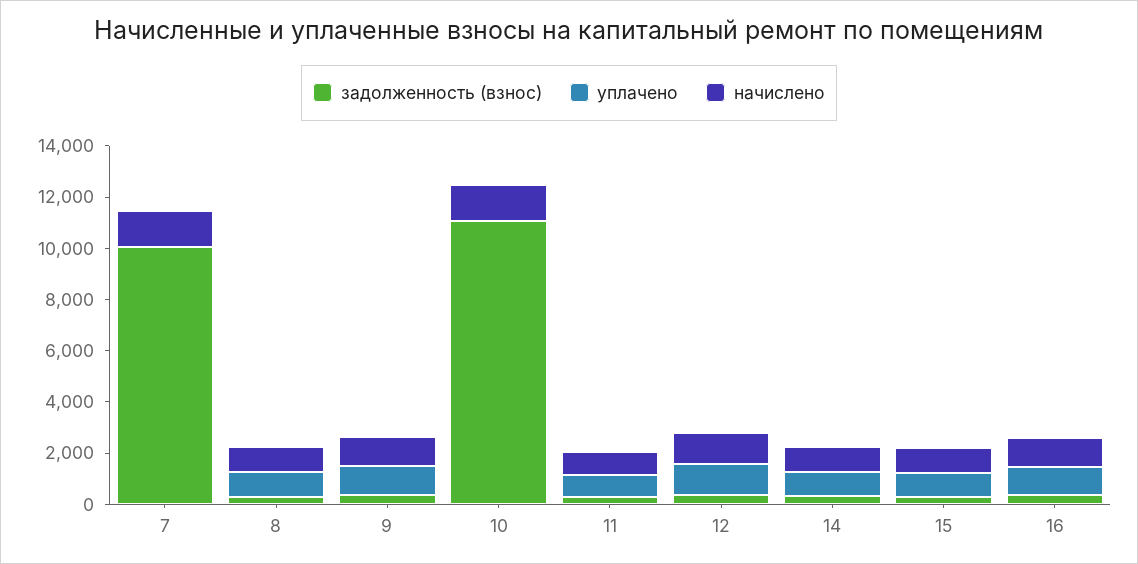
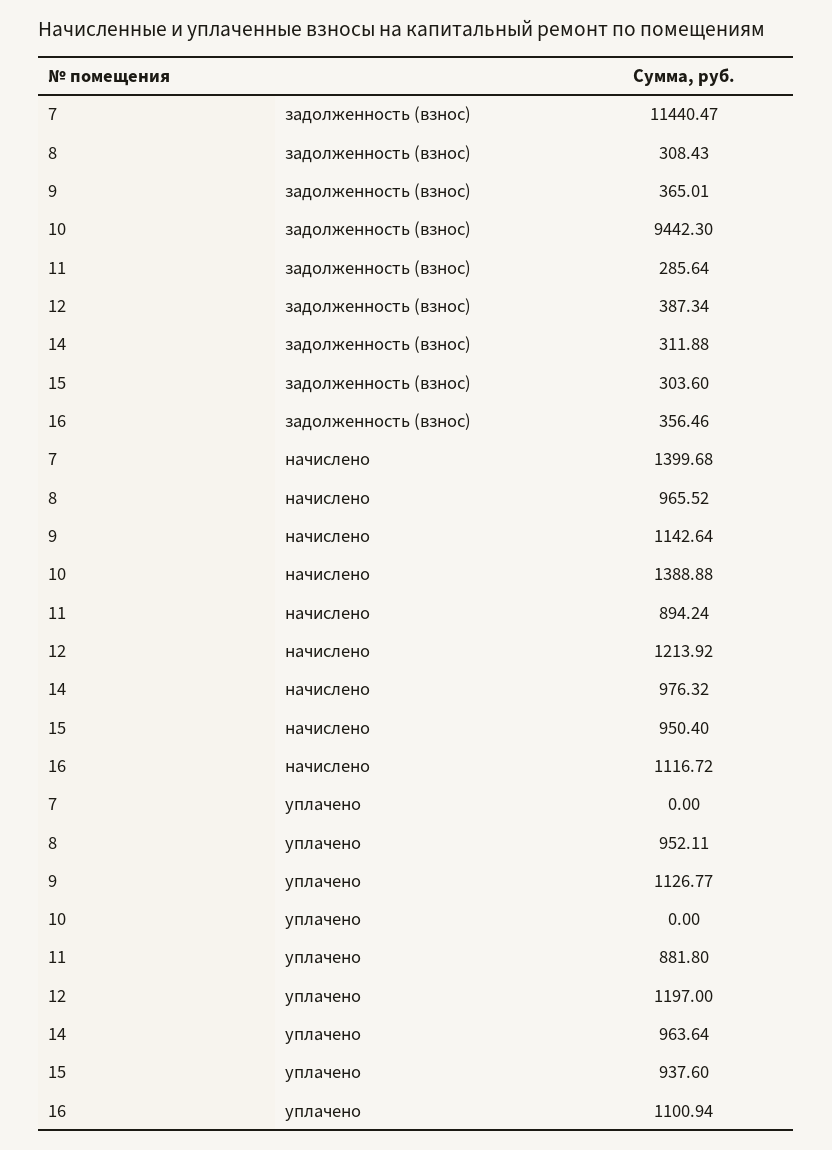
  {
    "задолженность (взнос)": {
-     "7": 10000,
+     "7": 11440.47,
      "8": 308.43,
      "9": 365.01,
-     "10": 11000,
+     "10": 9442.3,
      "11": 285.64,
      "12": 387.34,
      "14": 311.88,
      "15": 303.6,
      "16": 356.46
    },
    "уплачено": {
      "7": 0,
      "8": 952.11,
      "9": 1126.77,
      "10": 0,
      "11": 881.8,
      "12": 1197,
      "14": 963.64,
      "15": 937.6,
      "16": 1100.94
    },
    "начислено": {
      "7": 1399.68,
      "8": 965.52,
      "9": 1142.64,
      "10": 1388.88,
      "11": 894.24,
      "12": 1213.92,
      "14": 976.32,
      "15": 950.4,
      "16": 1116.72
    }
  }

